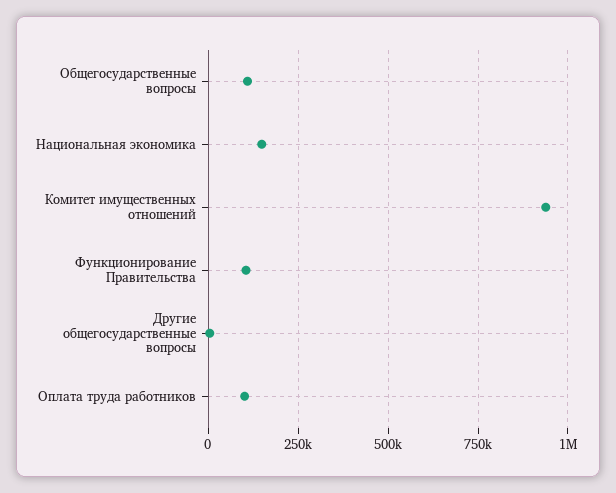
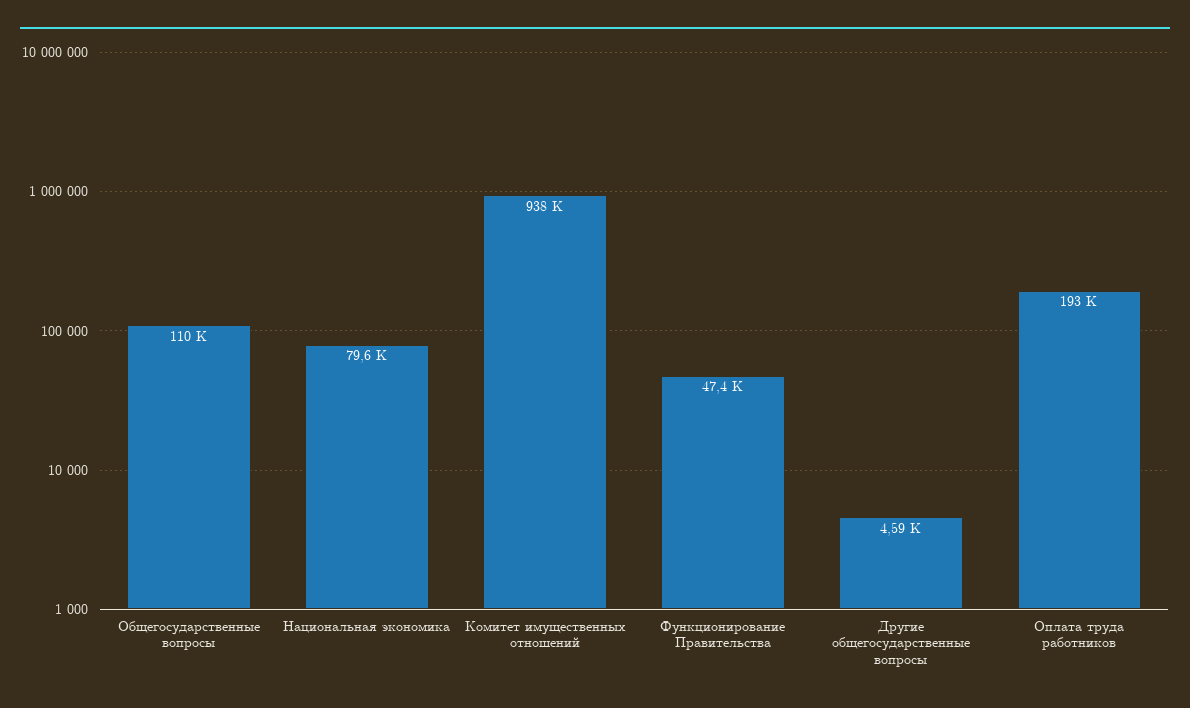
  {
    "Общегосударственные вопросы": 110000,
-   "Национальная экономика": 150000,
+   "Национальная экономика": 79600,
    "Комитет имущественных отношений": 938000,
-   "Функционирование Правительства": 100000,
+   "Функционирование Правительства": 47400,
    "Другие общегосударственные вопросы": 4590,
-   "Оплата труда работников": 100000
+   "Оплата труда работников": 193000
  }

